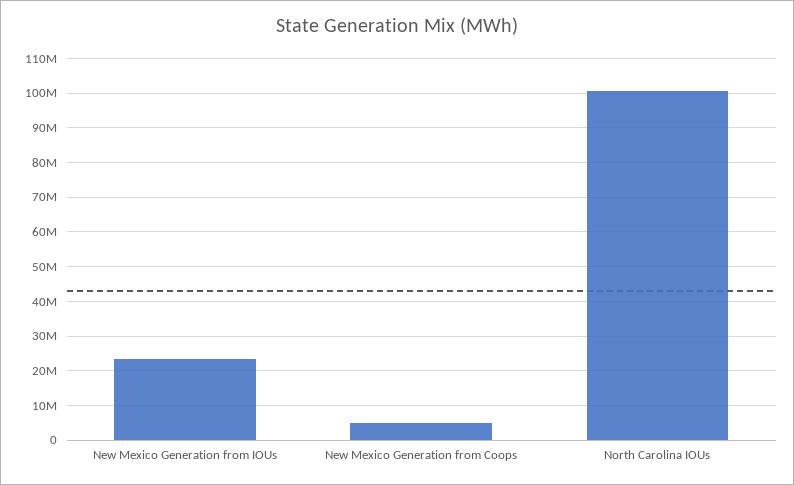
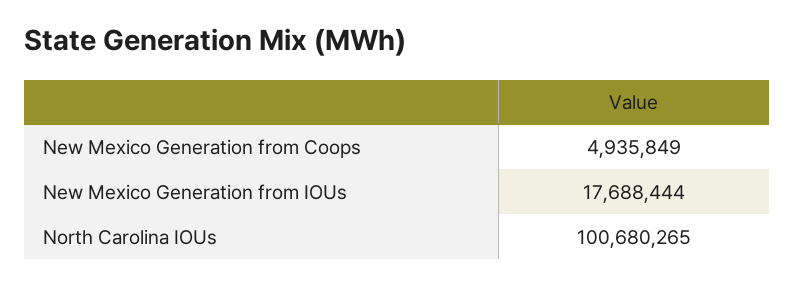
  {
-   "New Mexico Generation from IOUs": 24000000,
+   "New Mexico Generation from IOUs": 17688444,
    "New Mexico Generation from Coops": 4935849,
    "North Carolina IOUs": 100680265
  }

